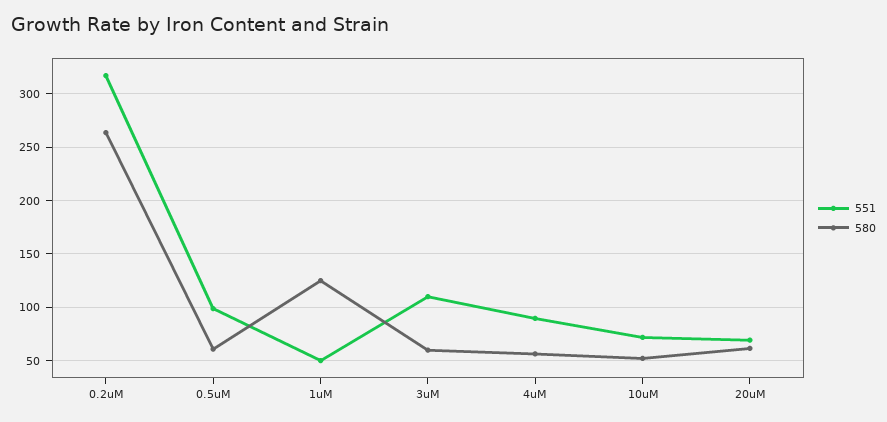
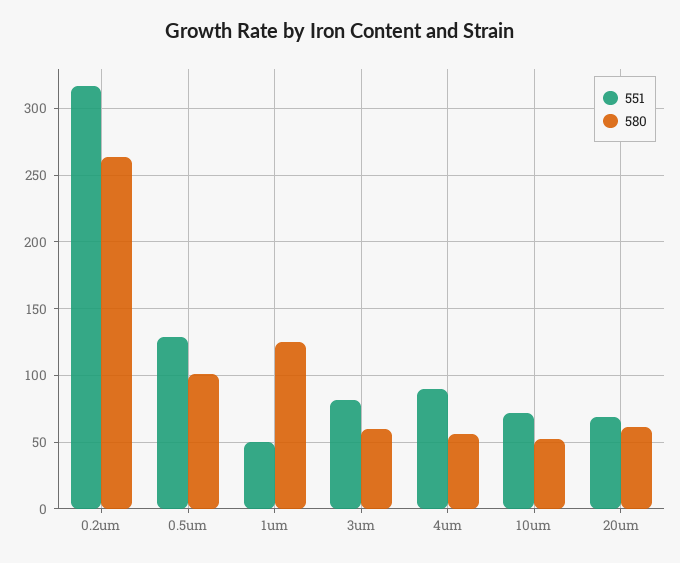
  {
    "551": {
      "0.2uM": 315,
-     "0.5uM": 100,
+     "0.5uM": 130,
      "1uM": 50,
-     "3uM": 110,
+     "3uM": 80,
      "4uM": 90,
      "10uM": 70,
      "20uM": 70
    },
    "580": {
      "0.2uM": 265,
-     "0.5uM": 60,
+     "0.5uM": 100,
      "1uM": 125,
      "3uM": 60,
      "4uM": 55,
      "10uM": 50,
      "20uM": 60
    }
  }

